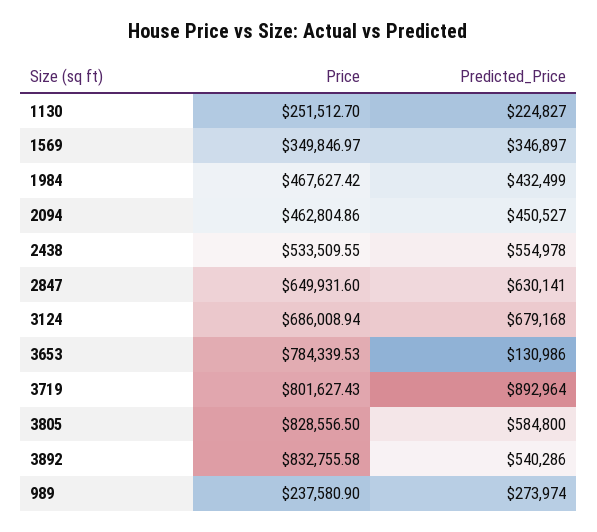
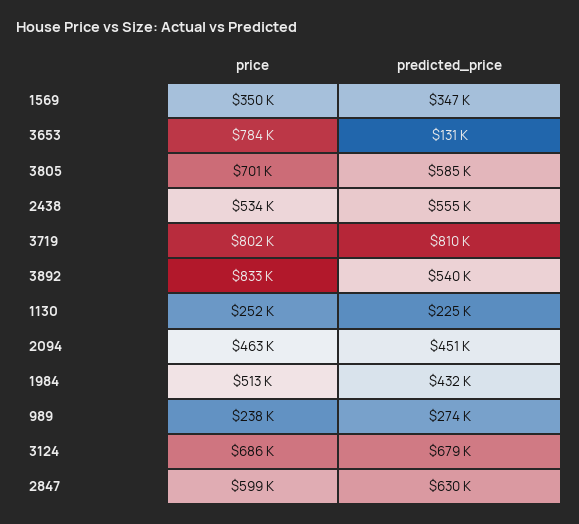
  {
    "Price": {
      "1130": 251512.7,
      "1569": 349846.97,
-     "1984": 467627.42,
+     "1984": 513000,
      "2094": 462804.86,
      "2438": 533509.55,
-     "2847": 649931.6,
+     "2847": 599000,
      "3124": 686008.94,
      "3653": 784339.53,
      "3719": 801627.43,
-     "3805": 828556.5,
+     "3805": 701000,
      "3892": 832755.58,
      "989": 237580.9
    },
    "Predicted_Price": {
      "1130": 224827,
      "1569": 346897,
      "1984": 432499,
      "2094": 450527,
      "2438": 554978,
      "2847": 630141,
      "3124": 679168,
      "3653": 130986,
-     "3719": 892964,
+     "3719": 810000,
      "3805": 584800,
      "3892": 540286,
      "989": 273974
    }
  }

